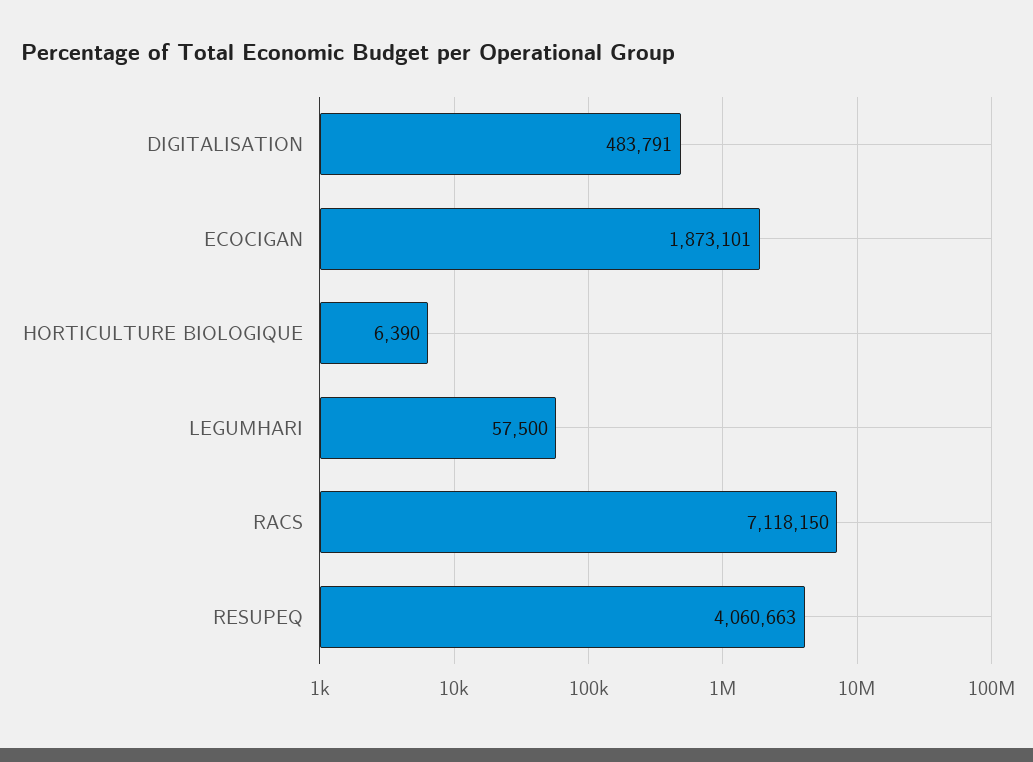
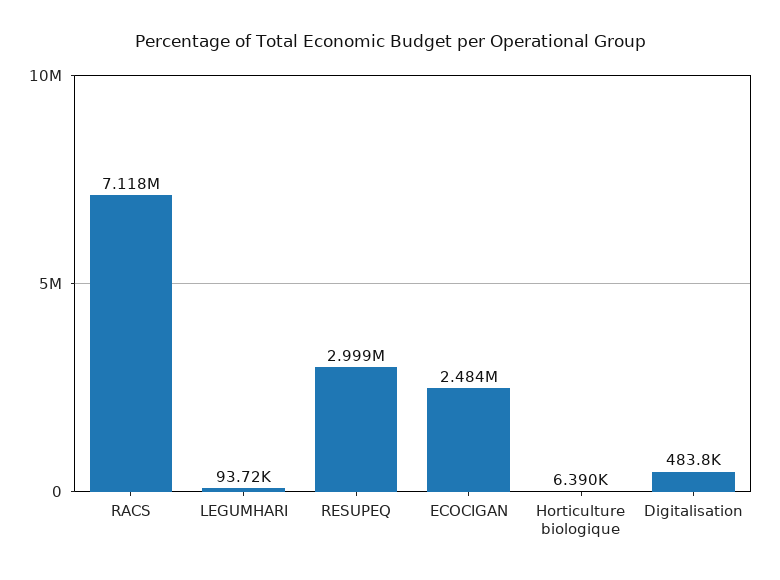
  {
    "DIGITALISATION": 483791,
-   "ECOCIGAN": 1873101,
+   "ECOCIGAN": 2484000,
    "HORTICULTURE BIOLOGIQUE": 6390,
-   "LEGUMHARI": 57500,
+   "LEGUMHARI": 93720,
    "RACS": 7118150,
-   "RESUPEQ": 4060663
+   "RESUPEQ": 2999000
  }

